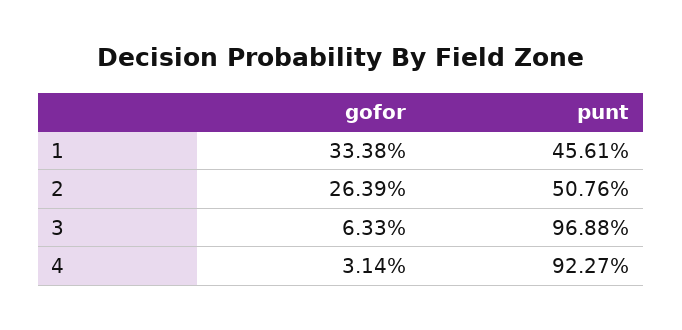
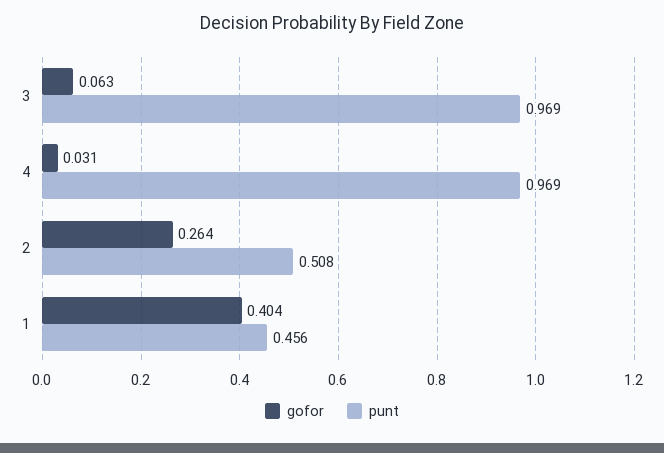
  {
    "gofor": {
-     "1": 0.3338,
+     "1": 0.404,
      "2": 0.2639,
      "3": 0.0633,
      "4": 0.0314
    },
    "punt": {
      "1": 0.4561,
      "2": 0.5076,
      "3": 0.9688,
-     "4": 0.9227
+     "4": 0.969
    }
  }

